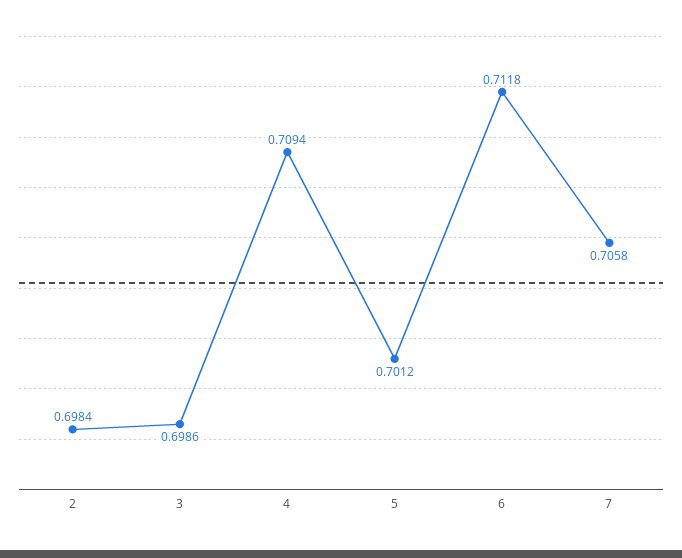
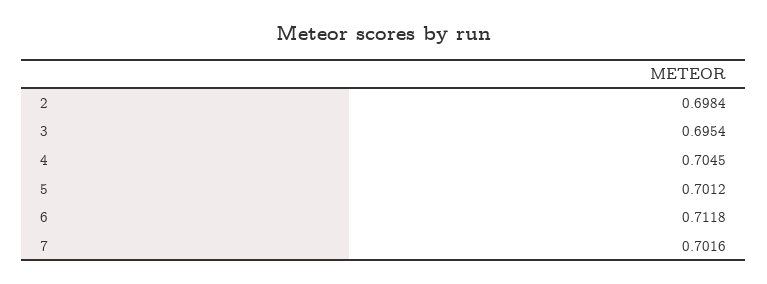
  {
    "2": 0.6984,
-   "3": 0.6986,
+   "3": 0.6954,
-   "4": 0.7094,
+   "4": 0.7045,
    "5": 0.7012,
    "6": 0.7118,
-   "7": 0.7058
+   "7": 0.7016
  }

